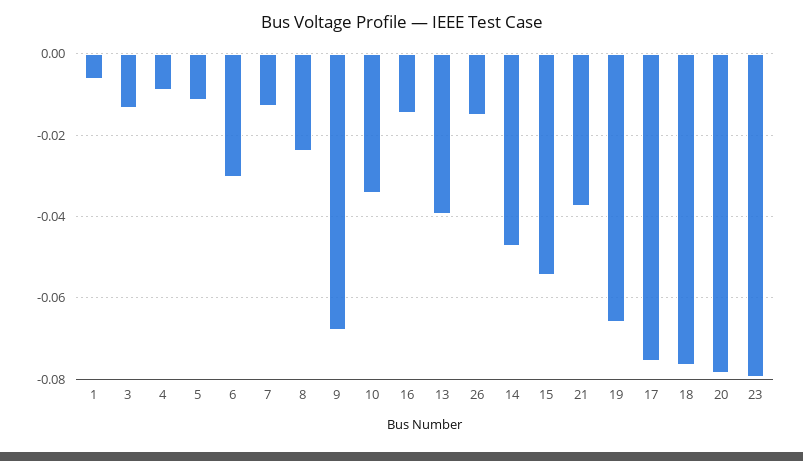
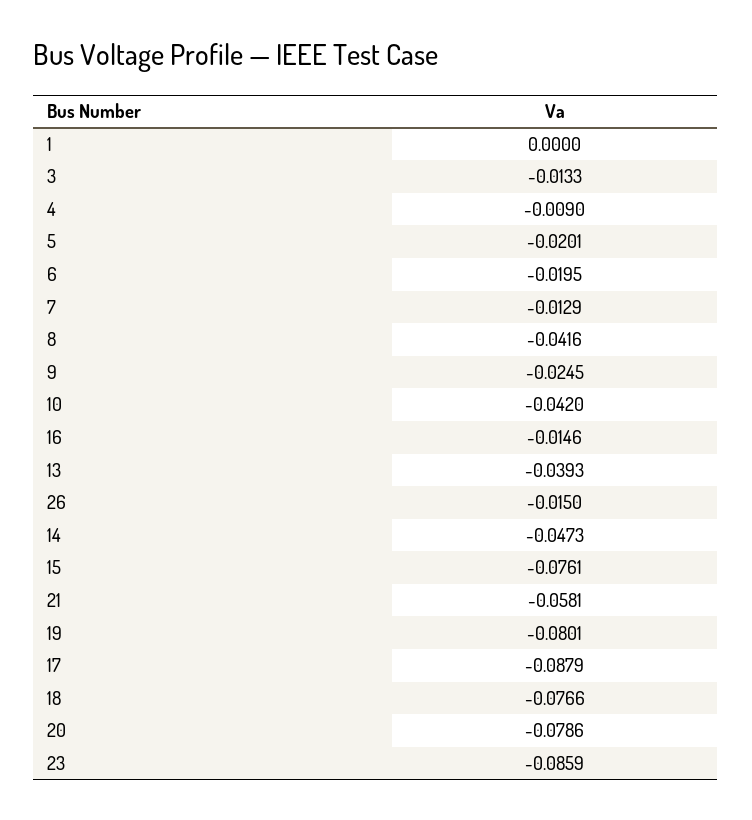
  {
-   "1": -0.006,
+   "1": 0,
    "3": -0.0133,
    "4": -0.009,
-   "5": -0.012,
+   "5": -0.0201,
-   "6": -0.03,
+   "6": -0.0195,
    "7": -0.0129,
-   "8": -0.024,
+   "8": -0.0416,
-   "9": -0.068,
+   "9": -0.0245,
-   "10": -0.034,
+   "10": -0.042,
    "16": -0.0146,
    "13": -0.0393,
    "26": -0.015,
    "14": -0.0473,
-   "15": -0.054,
+   "15": -0.0761,
-   "21": -0.038,
+   "21": -0.0581,
-   "19": -0.066,
+   "19": -0.0801,
-   "17": -0.076,
+   "17": -0.0879,
    "18": -0.0766,
    "20": -0.0786,
-   "23": -0.08
+   "23": -0.0859
  }

